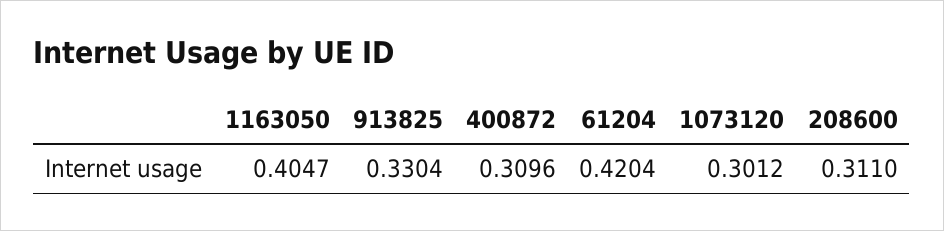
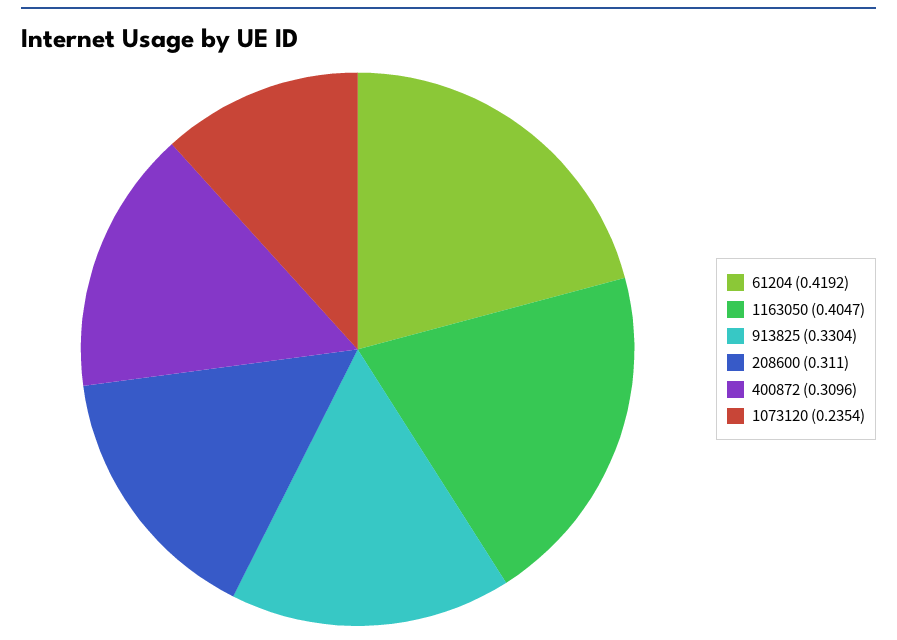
  {
    "1163050": 0.4047,
    "913825": 0.3304,
    "400872": 0.3096,
-   "61204": 0.4204,
+   "61204": 0.4192,
-   "1073120": 0.3012,
+   "1073120": 0.2354,
    "208600": 0.311
  }

